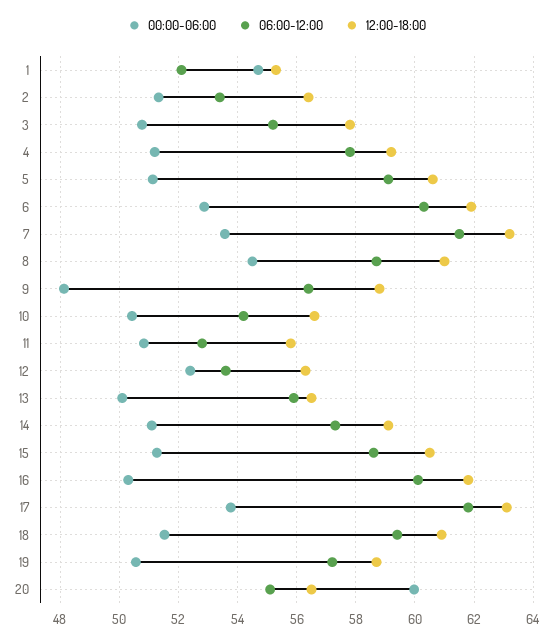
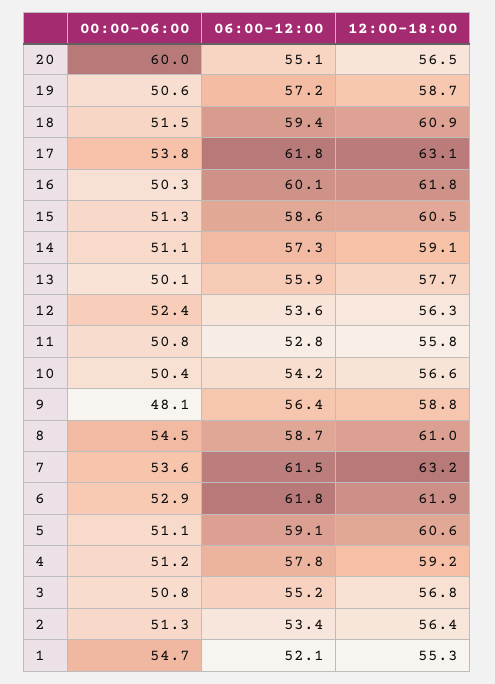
  {
    "00:00-06:00": {
      "1": 54.7,
      "2": 51.3,
      "3": 50.8,
      "4": 51.2,
      "5": 51.1,
      "6": 52.9,
      "7": 53.6,
      "8": 54.5,
      "9": 48.1,
      "10": 50.4,
      "11": 50.8,
      "12": 52.4,
      "13": 50.1,
      "14": 51.1,
      "15": 51.3,
      "16": 50.3,
      "17": 53.8,
      "18": 51.5,
      "19": 50.6,
      "20": 60
    },
    "06:00-12:00": {
      "1": 52.1,
      "2": 53.4,
      "3": 55.2,
      "4": 57.8,
      "5": 59.1,
-     "6": 60.25,
+     "6": 61.8,
      "7": 61.5,
      "8": 58.7,
      "9": 56.4,
      "10": 54.2,
      "11": 52.8,
      "12": 53.6,
      "13": 55.9,
      "14": 57.3,
      "15": 58.6,
      "16": 60.1,
      "17": 61.8,
      "18": 59.4,
      "19": 57.2,
      "20": 55.1
    },
    "12:00-18:00": {
      "1": 55.3,
      "2": 56.4,
-     "3": 57.75,
+     "3": 56.8,
      "4": 59.2,
      "5": 60.6,
      "6": 61.9,
      "7": 63.2,
      "8": 61,
      "9": 58.8,
      "10": 56.6,
      "11": 55.8,
      "12": 56.3,
-     "13": 56.5,
+     "13": 57.7,
      "14": 59.1,
      "15": 60.5,
      "16": 61.8,
      "17": 63.1,
      "18": 60.9,
      "19": 58.7,
      "20": 56.5
    }
  }

